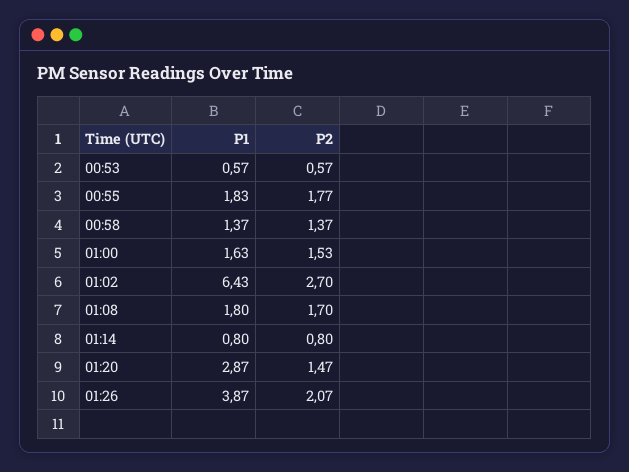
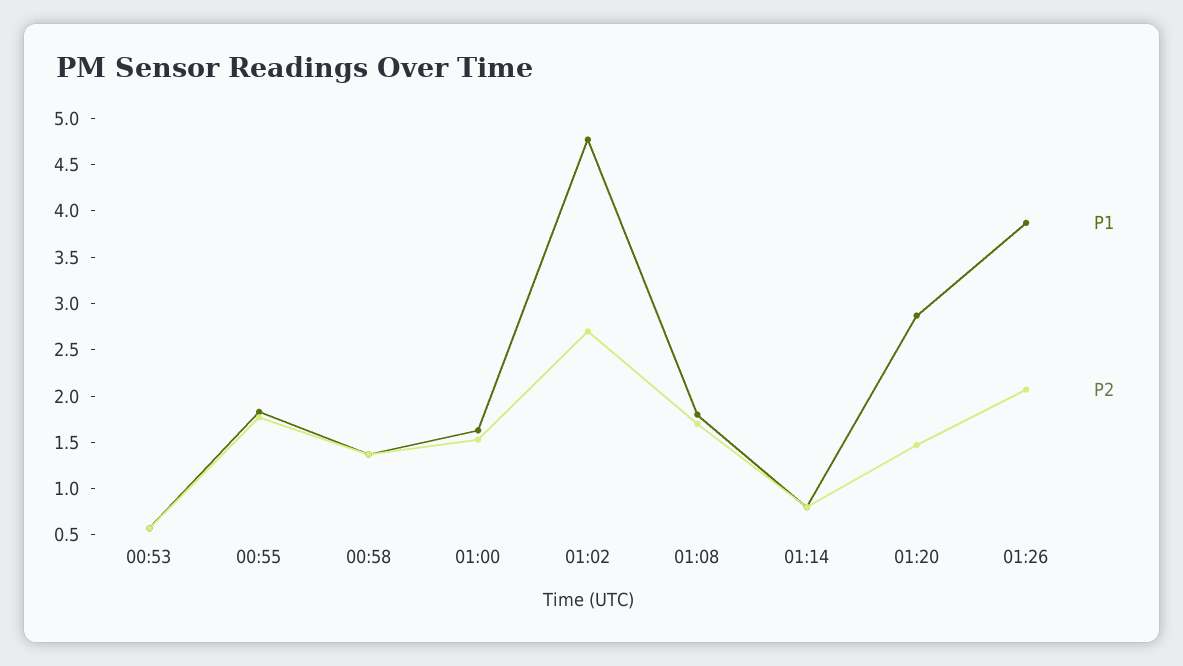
  {
    "P1": {
      "00:53": 0.57,
      "00:55": 1.83,
      "00:58": 1.37,
      "01:00": 1.63,
-     "01:02": 6.43,
+     "01:02": 4.8,
      "01:08": 1.8,
      "01:14": 0.8,
      "01:20": 2.87,
      "01:26": 3.87
    },
    "P2": {
      "00:53": 0.57,
      "00:55": 1.77,
      "00:58": 1.37,
      "01:00": 1.53,
      "01:02": 2.7,
      "01:08": 1.7,
      "01:14": 0.8,
      "01:20": 1.47,
      "01:26": 2.07
    }
  }

